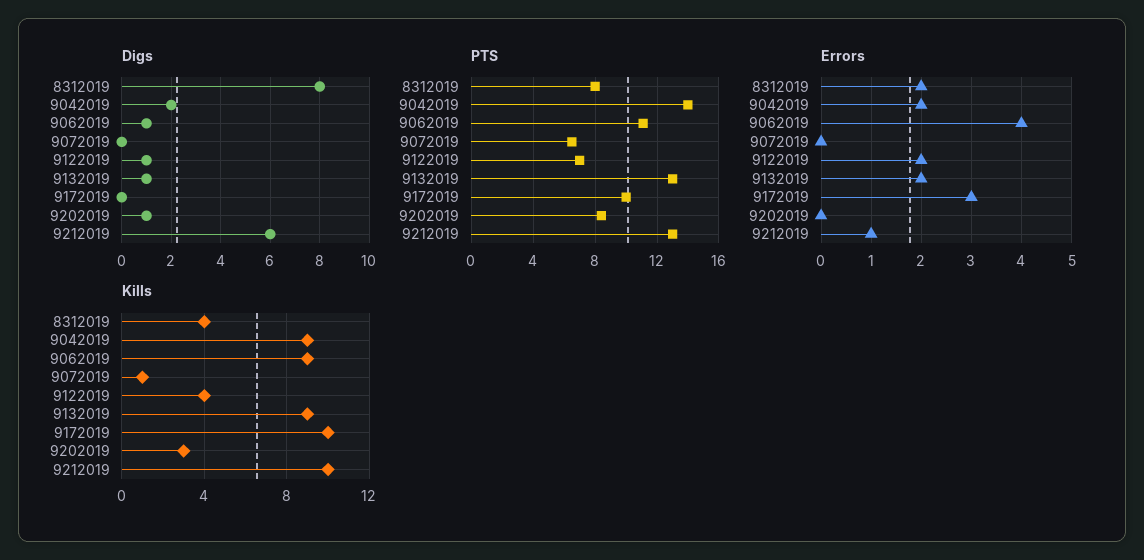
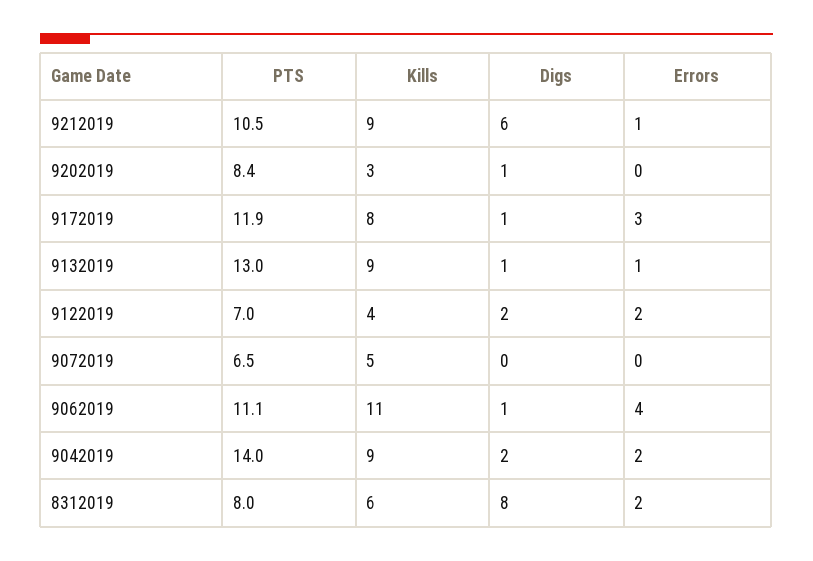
  {
    "Digs": {
      "8312019": 8,
      "9042019": 2,
      "9062019": 1,
      "9072019": 0,
-     "9122019": 1,
+     "9122019": 2,
      "9132019": 1,
-     "9172019": 0,
+     "9172019": 1,
      "9202019": 1,
      "9212019": 6
    },
    "PTS": {
      "8312019": 8,
      "9042019": 14,
      "9062019": 11.1,
      "9072019": 6.5,
      "9122019": 7,
      "9132019": 13,
-     "9172019": 10,
+     "9172019": 11.9,
      "9202019": 8.4,
-     "9212019": 13
+     "9212019": 10.5
    },
    "Errors": {
      "8312019": 2,
      "9042019": 2,
      "9062019": 4,
      "9072019": 0,
      "9122019": 2,
-     "9132019": 2,
+     "9132019": 1,
      "9172019": 3,
      "9202019": 0,
      "9212019": 1
    },
    "Kills": {
-     "8312019": 4,
+     "8312019": 6,
      "9042019": 9,
-     "9062019": 9,
+     "9062019": 11,
-     "9072019": 1,
+     "9072019": 5,
      "9122019": 4,
      "9132019": 9,
-     "9172019": 10,
+     "9172019": 8,
      "9202019": 3,
-     "9212019": 10
+     "9212019": 9
    }
  }

